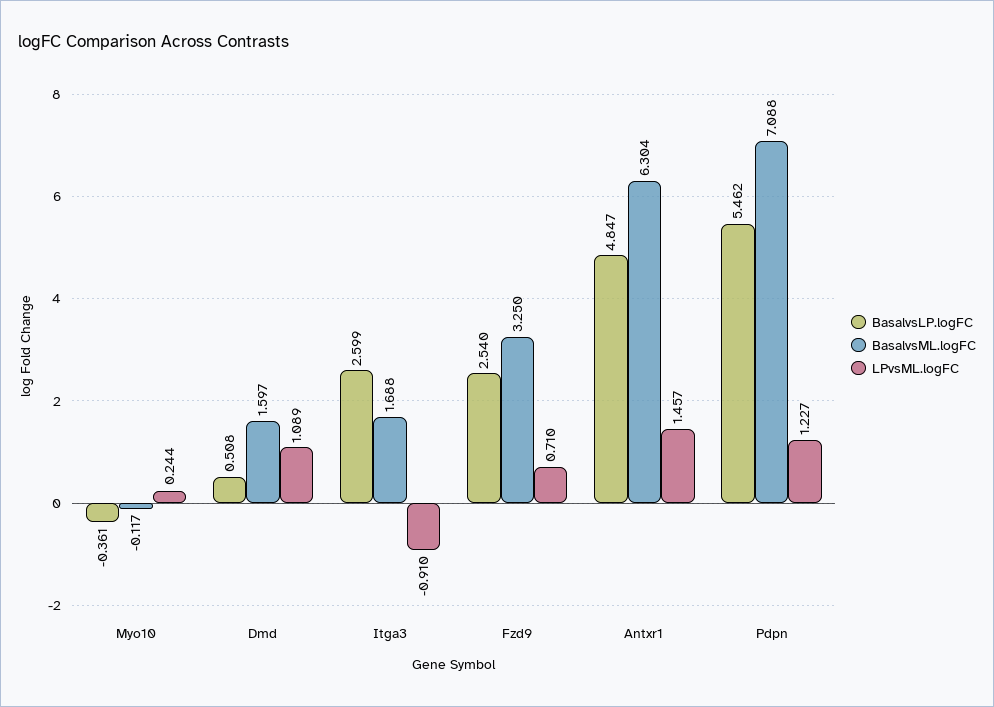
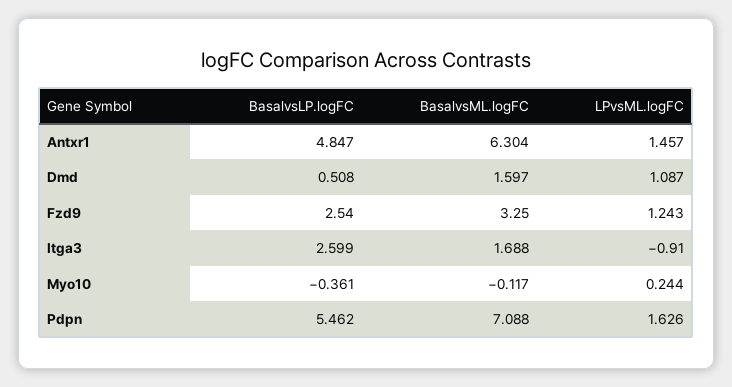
  {
    "BasalvsLP.logFC": {
      "Myo10": -0.361,
      "Dmd": 0.508,
      "Itga3": 2.599,
      "Fzd9": 2.54,
      "Antxr1": 4.847,
      "Pdpn": 5.462
    },
    "BasalvsML.logFC": {
      "Myo10": -0.117,
      "Dmd": 1.597,
      "Itga3": 1.688,
      "Fzd9": 3.25,
      "Antxr1": 6.304,
      "Pdpn": 7.088
    },
    "LPvsML.logFC": {
      "Myo10": 0.244,
-     "Dmd": 1.089,
+     "Dmd": 1.087,
      "Itga3": -0.91,
-     "Fzd9": 0.71,
+     "Fzd9": 1.243,
      "Antxr1": 1.457,
-     "Pdpn": 1.227
+     "Pdpn": 1.626
    }
  }

